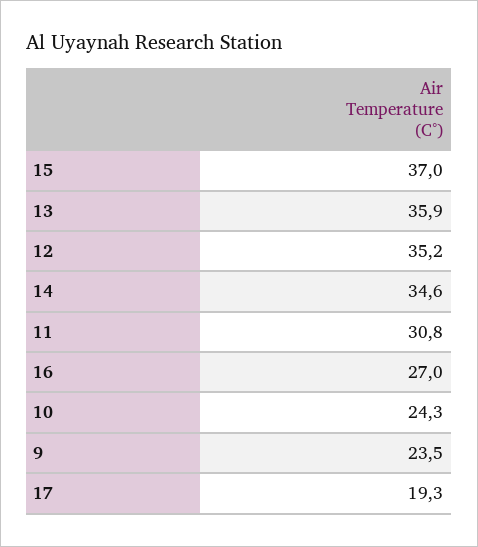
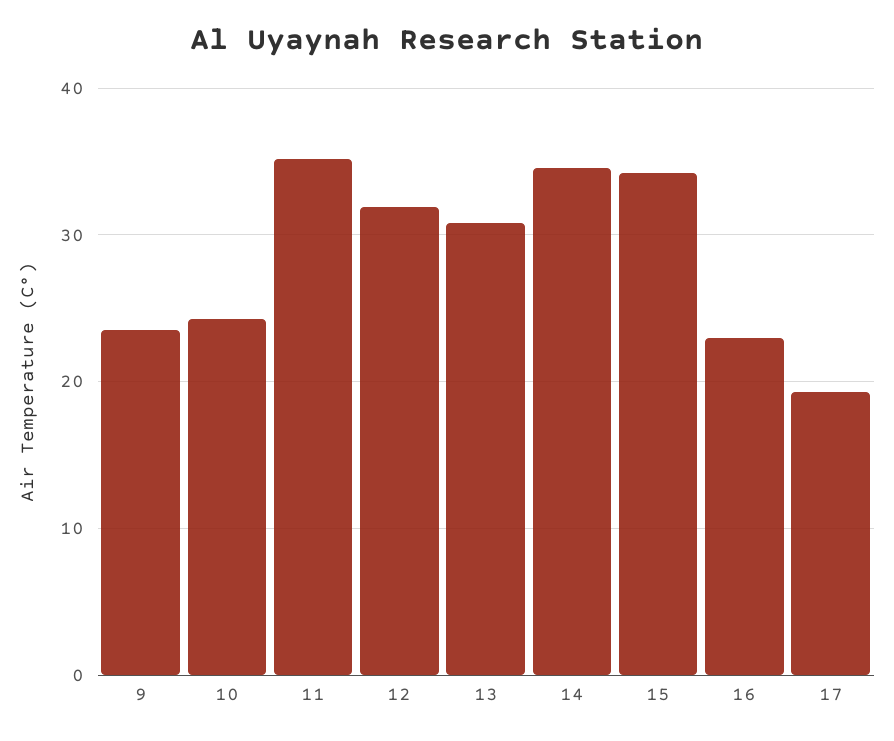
  {
-   "15": 37,
+   "15": 34,
-   "13": 35.9,
+   "13": 31,
-   "12": 35.2,
+   "12": 32,
    "14": 34.6,
-   "11": 30.8,
+   "11": 35,
-   "16": 27,
+   "16": 23,
    "10": 24.3,
    "9": 23.5,
    "17": 19.3
  }

